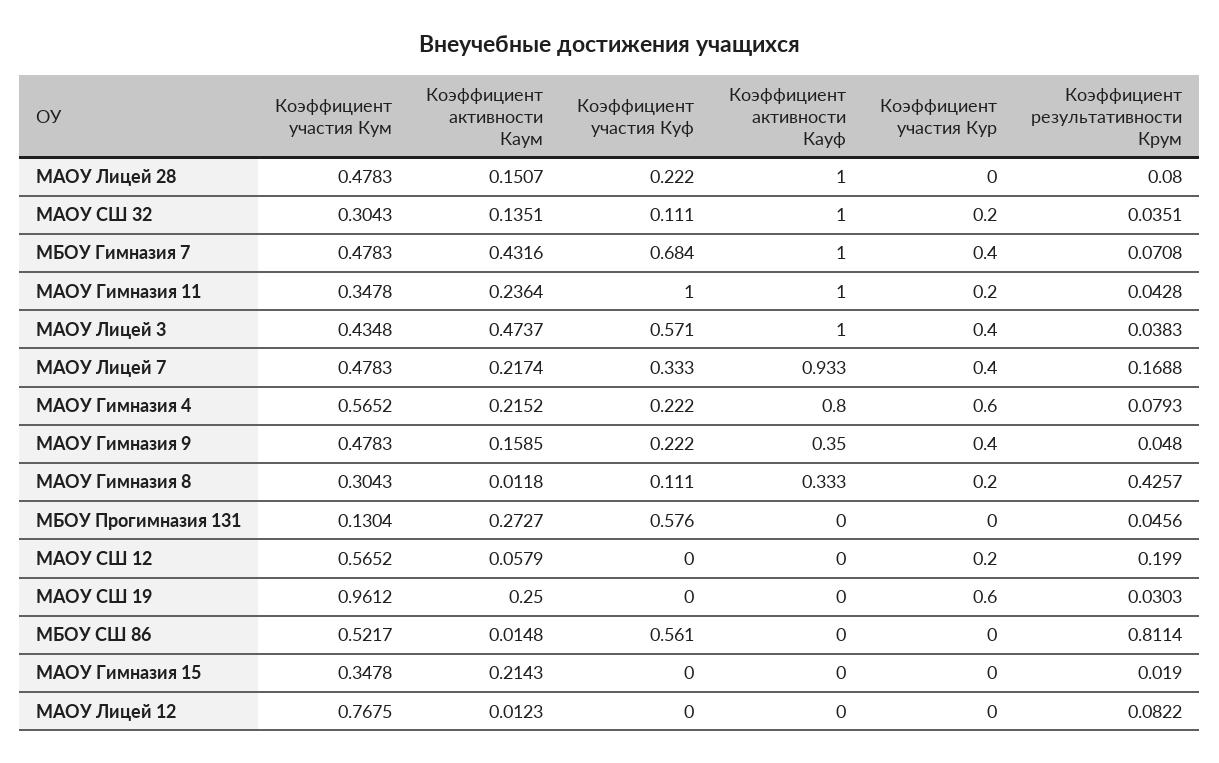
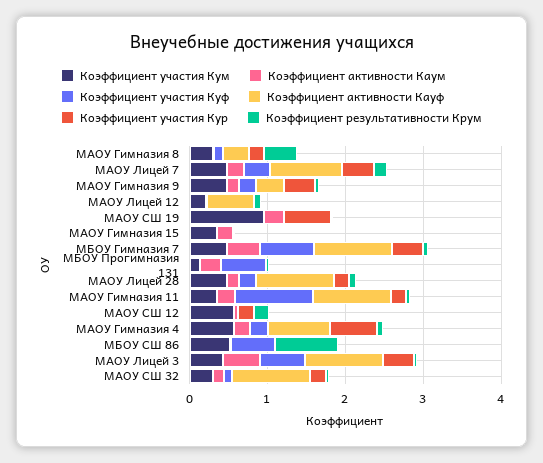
  {
    "Коэффициент участия Кум": {
      "МАОУ Лицей 28": 0.4783,
      "МАОУ СШ 32": 0.3043,
      "МБОУ Гимназия 7": 0.4783,
      "МАОУ Гимназия 11": 0.3478,
      "МАОУ Лицей 3": 0.4348,
      "МАОУ Лицей 7": 0.4783,
      "МАОУ Гимназия 4": 0.5652,
      "МАОУ Гимназия 9": 0.4783,
      "МАОУ Гимназия 8": 0.3043,
      "МБОУ Прогимназия 131": 0.1304,
      "МАОУ СШ 12": 0.5652,
      "МАОУ СШ 19": 0.9612,
      "МБОУ СШ 86": 0.5217,
      "МАОУ Гимназия 15": 0.3478,
-     "МАОУ Лицей 12": 0.7675
+     "МАОУ Лицей 12": 0.2
    },
    "Коэффициент активности Каум": {
      "МАОУ Лицей 28": 0.1507,
      "МАОУ СШ 32": 0.1351,
      "МБОУ Гимназия 7": 0.4316,
      "МАОУ Гимназия 11": 0.2364,
      "МАОУ Лицей 3": 0.4737,
      "МАОУ Лицей 7": 0.2174,
      "МАОУ Гимназия 4": 0.2152,
      "МАОУ Гимназия 9": 0.1585,
      "МАОУ Гимназия 8": 0.0118,
      "МБОУ Прогимназия 131": 0.2727,
      "МАОУ СШ 12": 0.0579,
      "МАОУ СШ 19": 0.25,
      "МБОУ СШ 86": 0.0148,
      "МАОУ Гимназия 15": 0.2143,
      "МАОУ Лицей 12": 0.0123
    },
    "Коэффициент участия Куф": {
      "МАОУ Лицей 28": 0.222,
      "МАОУ СШ 32": 0.111,
      "МБОУ Гимназия 7": 0.684,
      "МАОУ Гимназия 11": 1,
      "МАОУ Лицей 3": 0.571,
      "МАОУ Лицей 7": 0.333,
      "МАОУ Гимназия 4": 0.222,
      "МАОУ Гимназия 9": 0.222,
      "МАОУ Гимназия 8": 0.111,
      "МБОУ Прогимназия 131": 0.576,
      "МАОУ СШ 12": 0,
      "МАОУ СШ 19": 0,
      "МБОУ СШ 86": 0.561,
      "МАОУ Гимназия 15": 0,
      "МАОУ Лицей 12": 0
    },
    "Коэффициент активности Кауф": {
      "МАОУ Лицей 28": 1,
      "МАОУ СШ 32": 1,
      "МБОУ Гимназия 7": 1,
      "МАОУ Гимназия 11": 1,
      "МАОУ Лицей 3": 1,
      "МАОУ Лицей 7": 0.933,
      "МАОУ Гимназия 4": 0.8,
      "МАОУ Гимназия 9": 0.35,
      "МАОУ Гимназия 8": 0.333,
      "МБОУ Прогимназия 131": 0,
      "МАОУ СШ 12": 0,
      "МАОУ СШ 19": 0,
      "МБОУ СШ 86": 0,
      "МАОУ Гимназия 15": 0,
-     "МАОУ Лицей 12": 0
+     "МАОУ Лицей 12": 0.6
    },
    "Коэффициент участия Кур": {
-     "МАОУ Лицей 28": 0,
+     "МАОУ Лицей 28": 0.2,
      "МАОУ СШ 32": 0.2,
      "МБОУ Гимназия 7": 0.4,
      "МАОУ Гимназия 11": 0.2,
      "МАОУ Лицей 3": 0.4,
      "МАОУ Лицей 7": 0.4,
      "МАОУ Гимназия 4": 0.6,
      "МАОУ Гимназия 9": 0.4,
      "МАОУ Гимназия 8": 0.2,
      "МБОУ Прогимназия 131": 0,
      "МАОУ СШ 12": 0.2,
      "МАОУ СШ 19": 0.6,
      "МБОУ СШ 86": 0,
      "МАОУ Гимназия 15": 0,
      "МАОУ Лицей 12": 0
    },
    "Коэффициент результативности Крум": {
      "МАОУ Лицей 28": 0.08,
      "МАОУ СШ 32": 0.0351,
      "МБОУ Гимназия 7": 0.0708,
      "МАОУ Гимназия 11": 0.0428,
      "МАОУ Лицей 3": 0.0383,
      "МАОУ Лицей 7": 0.1688,
      "МАОУ Гимназия 4": 0.0793,
      "МАОУ Гимназия 9": 0.048,
      "МАОУ Гимназия 8": 0.4257,
      "МБОУ Прогимназия 131": 0.0456,
      "МАОУ СШ 12": 0.199,
      "МАОУ СШ 19": 0.0303,
      "МБОУ СШ 86": 0.8114,
      "МАОУ Гимназия 15": 0.019,
      "МАОУ Лицей 12": 0.0822
    }
  }

